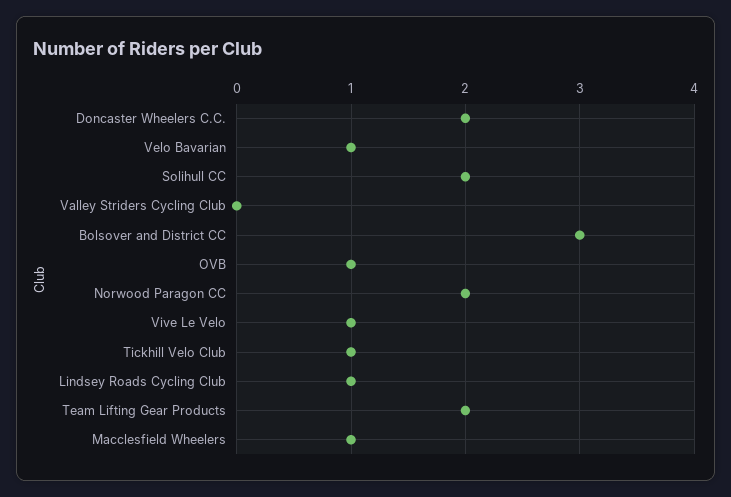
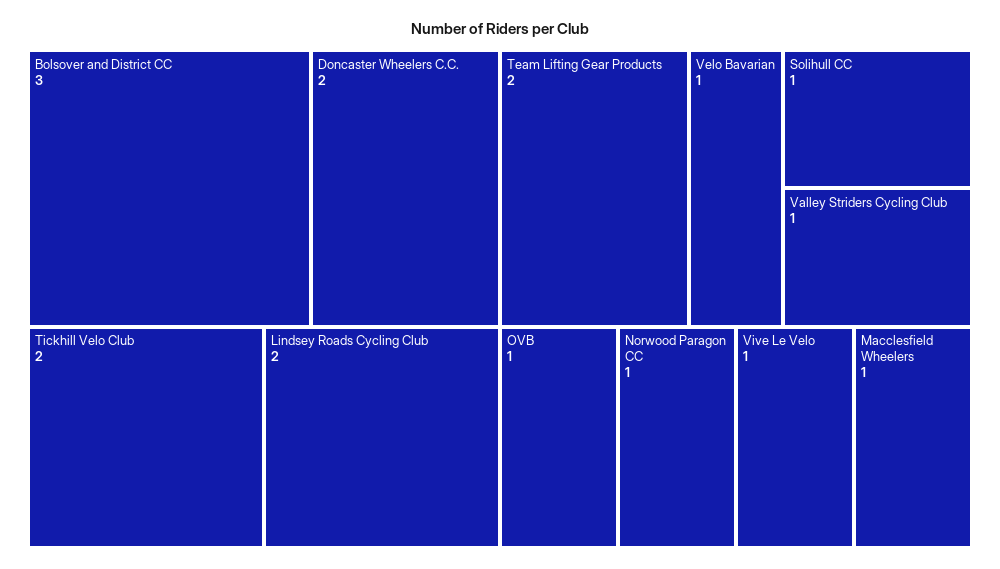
  {
    "Doncaster Wheelers C.C.": 2,
    "Velo Bavarian": 1,
-   "Solihull CC": 2,
+   "Solihull CC": 1,
-   "Valley Striders Cycling Club": 0,
+   "Valley Striders Cycling Club": 1,
    "Bolsover and District CC": 3,
    "OVB": 1,
-   "Norwood Paragon CC": 2,
+   "Norwood Paragon CC": 1,
    "Vive Le Velo": 1,
-   "Tickhill Velo Club": 1,
+   "Tickhill Velo Club": 2,
-   "Lindsey Roads Cycling Club": 1,
+   "Lindsey Roads Cycling Club": 2,
    "Team Lifting Gear Products": 2,
    "Macclesfield Wheelers": 1
  }

